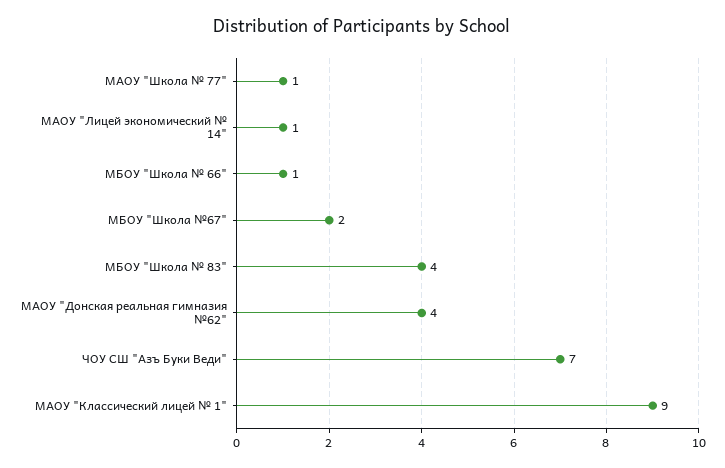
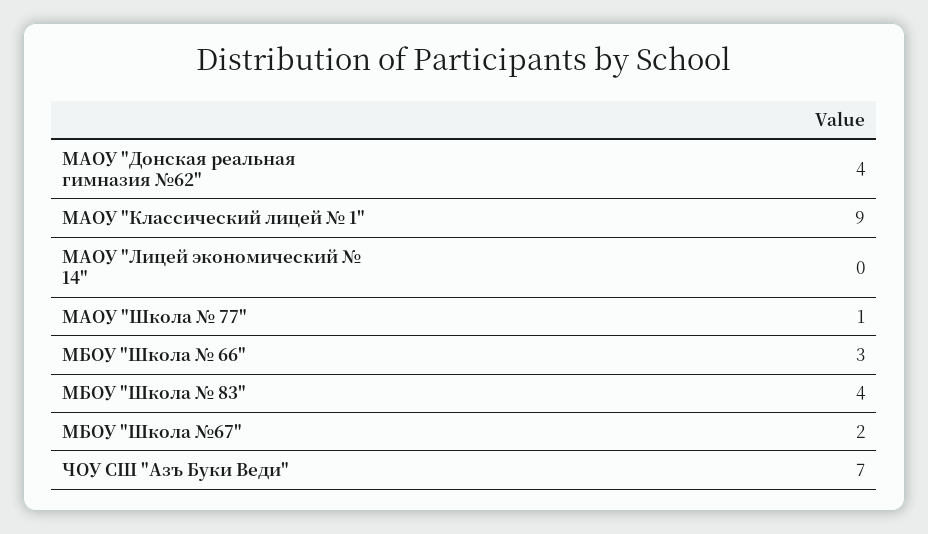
  {
    "МАОУ \"Школа № 77\"": 1,
-   "МАОУ \"Лицей экономический № 14\"": 1,
+   "МАОУ \"Лицей экономический № 14\"": 0,
-   "МБОУ \"Школа № 66\"": 1,
+   "МБОУ \"Школа № 66\"": 3,
    "МБОУ \"Школа №67\"": 2,
    "МБОУ \"Школа № 83\"": 4,
    "МАОУ \"Донская реальная гимназия №62\"": 4,
    "ЧОУ СШ \"Азъ Буки Веди\"": 7,
    "МАОУ \"Классический лицей № 1\"": 9
  }

